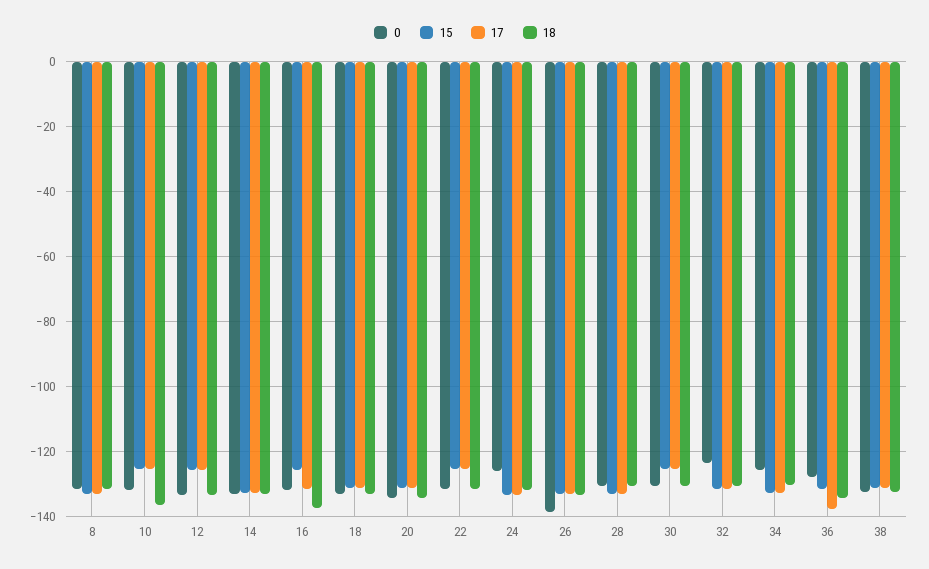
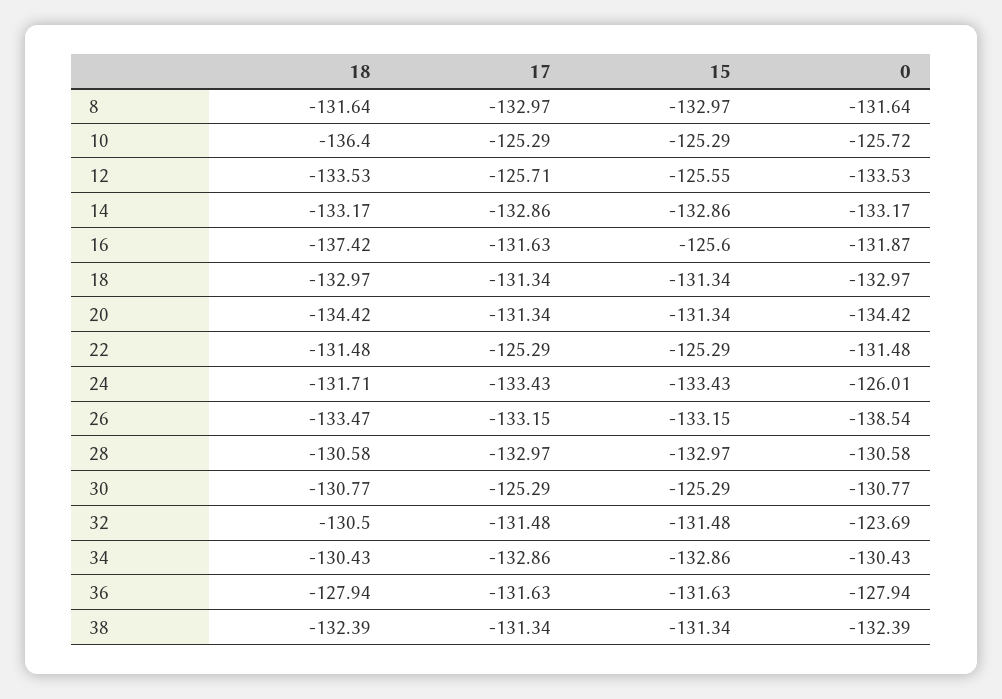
  {
    "0": {
      "8": -131.64,
-     "10": -132,
+     "10": -125.72,
      "12": -133.53,
      "14": -133.17,
      "16": -131.87,
      "18": -132.97,
      "20": -134.42,
      "22": -131.48,
      "24": -126.01,
      "26": -138.54,
      "28": -130.58,
      "30": -130.77,
      "32": -123.69,
-     "34": -126,
+     "34": -130.43,
      "36": -127.94,
      "38": -132.39
    },
    "15": {
      "8": -132.97,
      "10": -125.29,
      "12": -125.55,
      "14": -132.86,
      "16": -125.6,
      "18": -131.34,
      "20": -131.34,
      "22": -125.29,
      "24": -133.43,
      "26": -133.15,
      "28": -132.97,
      "30": -125.29,
      "32": -131.48,
      "34": -132.86,
      "36": -131.63,
      "38": -131.34
    },
    "17": {
      "8": -132.97,
      "10": -125.29,
      "12": -125.71,
      "14": -132.86,
      "16": -131.63,
      "18": -131.34,
      "20": -131.34,
      "22": -125.29,
      "24": -133.43,
      "26": -133.15,
      "28": -132.97,
      "30": -125.29,
      "32": -131.48,
      "34": -132.86,
-     "36": -138,
+     "36": -131.63,
      "38": -131.34
    },
    "18": {
      "8": -131.64,
      "10": -136.4,
      "12": -133.53,
      "14": -133.17,
      "16": -137.42,
      "18": -132.97,
      "20": -134.42,
      "22": -131.48,
      "24": -131.71,
      "26": -133.47,
      "28": -130.58,
      "30": -130.77,
      "32": -130.5,
      "34": -130.43,
-     "36": -134,
+     "36": -127.94,
      "38": -132.39
    }
  }

